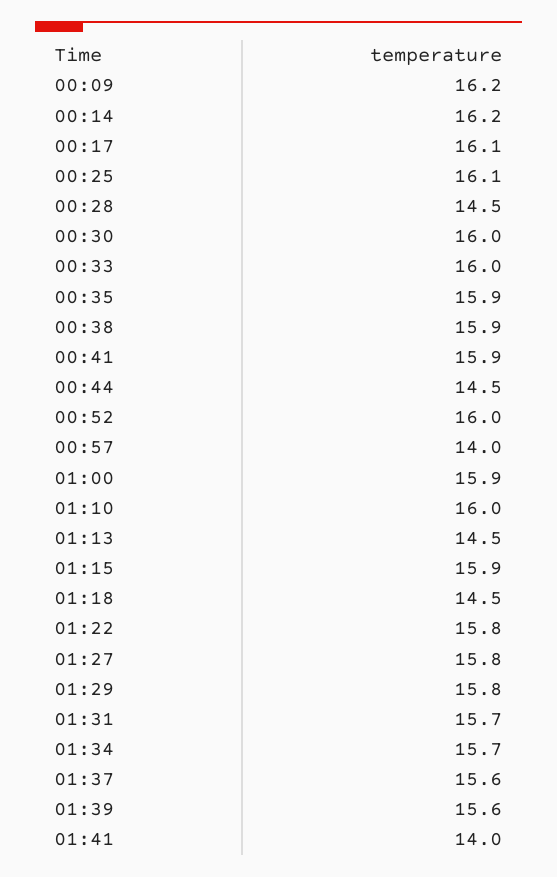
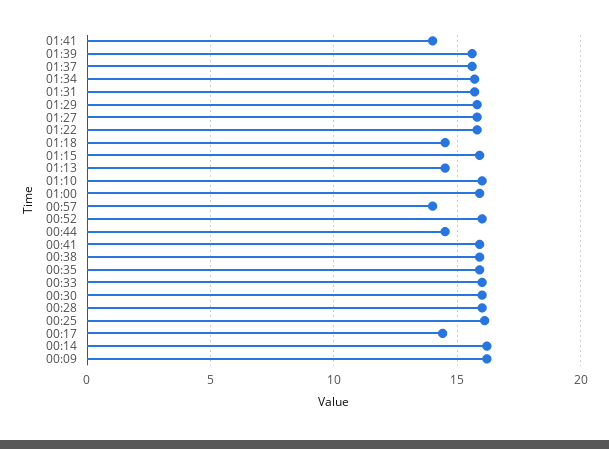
  {
    "00:09": 16.2,
    "00:14": 16.2,
-   "00:17": 16.1,
+   "00:17": 14.5,
    "00:25": 16.1,
-   "00:28": 14.5,
+   "00:28": 16,
    "00:30": 16,
    "00:33": 16,
    "00:35": 15.9,
    "00:38": 15.9,
    "00:41": 15.9,
    "00:44": 14.5,
    "00:52": 16,
    "00:57": 14,
    "01:00": 15.9,
    "01:10": 16,
    "01:13": 14.5,
    "01:15": 15.9,
    "01:18": 14.5,
    "01:22": 15.8,
    "01:27": 15.8,
    "01:29": 15.8,
    "01:31": 15.7,
    "01:34": 15.7,
    "01:37": 15.6,
    "01:39": 15.6,
    "01:41": 14
  }

